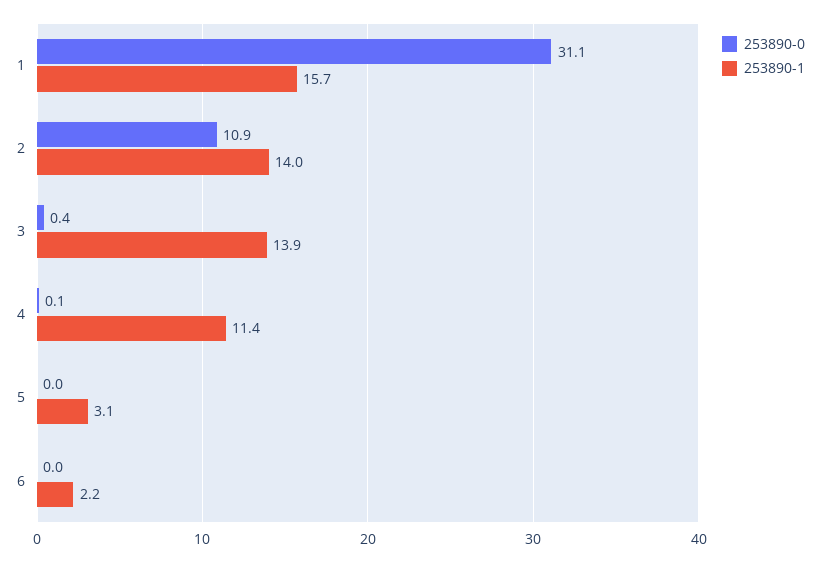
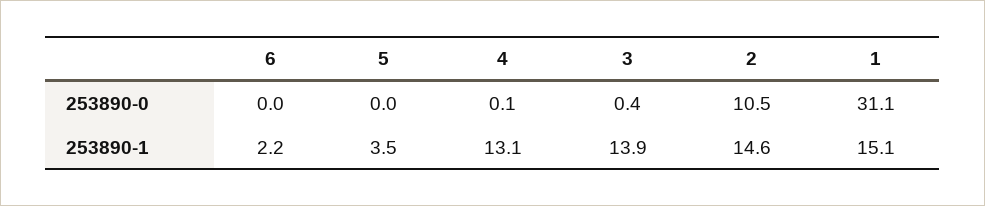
  {
    "253890-0": {
      "1": 31.1,
-     "2": 10.9,
+     "2": 10.5,
      "3": 0.4,
      "4": 0.1,
      "5": 0,
      "6": 0
    },
    "253890-1": {
-     "1": 15.7,
+     "1": 15.1,
-     "2": 14,
+     "2": 14.6,
      "3": 13.9,
-     "4": 11.4,
+     "4": 13.1,
-     "5": 3.1,
+     "5": 3.5,
      "6": 2.2
    }
  }

